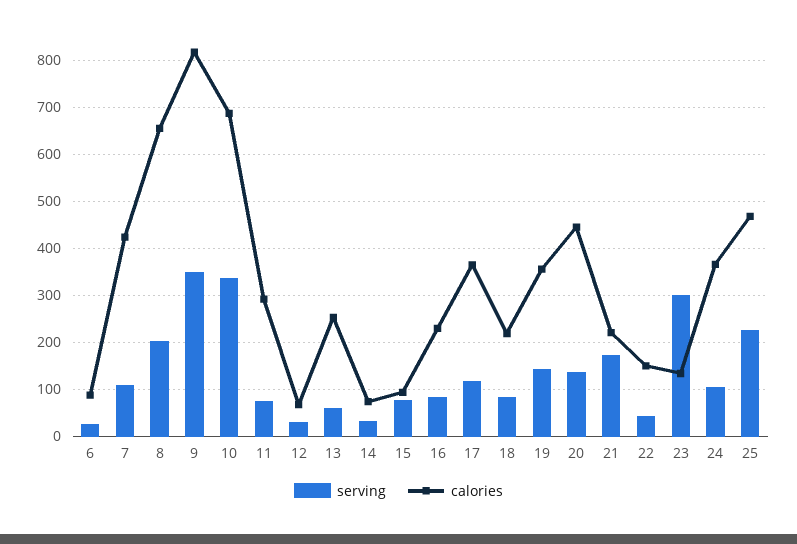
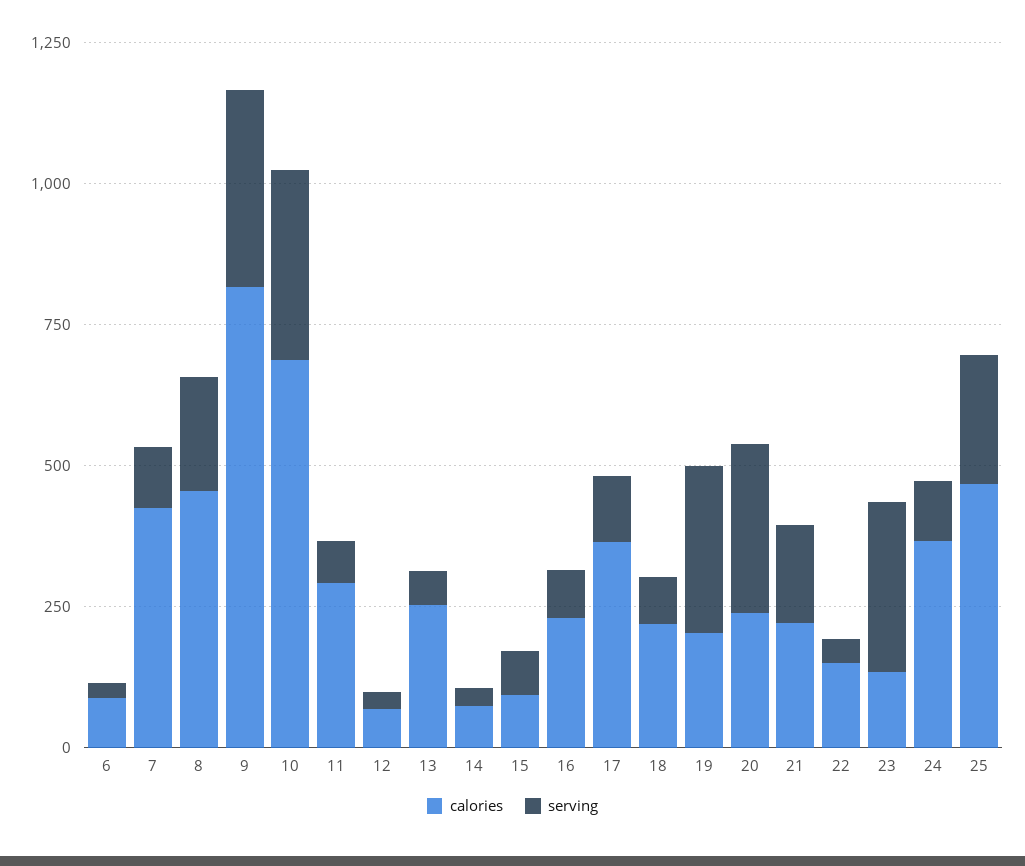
  {
    "serving": {
      "6": 20,
      "7": 100,
      "8": 200,
      "9": 340,
      "10": 340,
      "11": 80,
      "12": 40,
      "13": 60,
      "14": 40,
      "15": 80,
      "16": 80,
      "17": 120,
      "18": 80,
-     "19": 140,
+     "19": 300,
-     "20": 140,
+     "20": 300,
      "21": 180,
      "22": 40,
      "23": 300,
      "24": 100,
      "25": 220
    },
    "calories": {
      "6": 80,
      "7": 420,
-     "8": 660,
+     "8": 450,
      "9": 820,
      "10": 680,
      "11": 300,
      "12": 60,
      "13": 260,
      "14": 80,
      "15": 100,
      "16": 240,
      "17": 360,
      "18": 220,
-     "19": 360,
+     "19": 200,
-     "20": 440,
+     "20": 250,
      "21": 220,
      "22": 160,
      "23": 140,
      "24": 360,
      "25": 460
    }
  }

